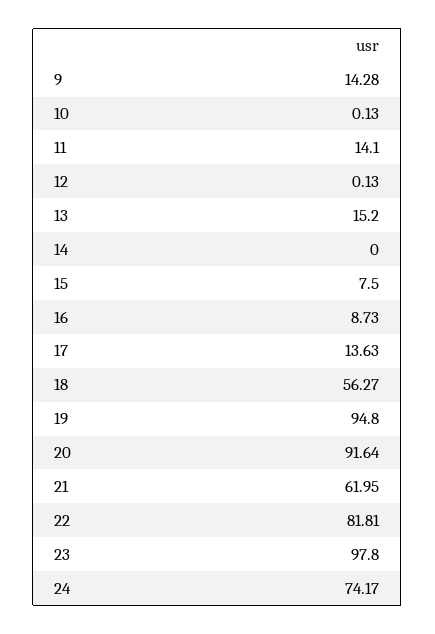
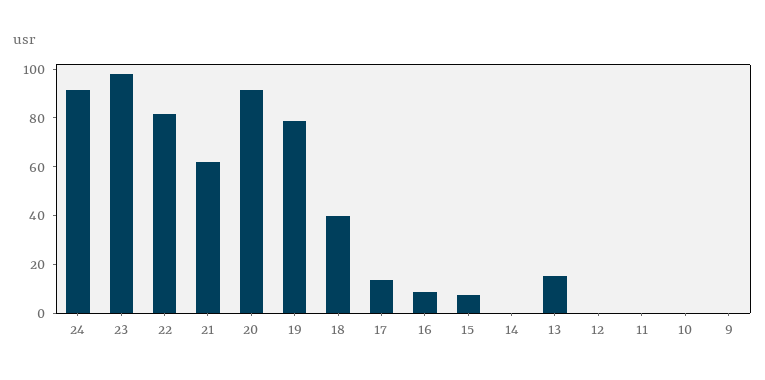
  {
-   "9": 14.28,
+   "9": 0,
    "10": 0.13,
-   "11": 14.1,
+   "11": 0,
    "12": 0.13,
    "13": 15.2,
    "14": 0,
    "15": 7.5,
    "16": 8.73,
    "17": 13.63,
-   "18": 56.27,
+   "18": 40,
-   "19": 94.8,
+   "19": 80,
    "20": 91.64,
    "21": 61.95,
    "22": 81.81,
    "23": 97.8,
-   "24": 74.17
+   "24": 90
  }

